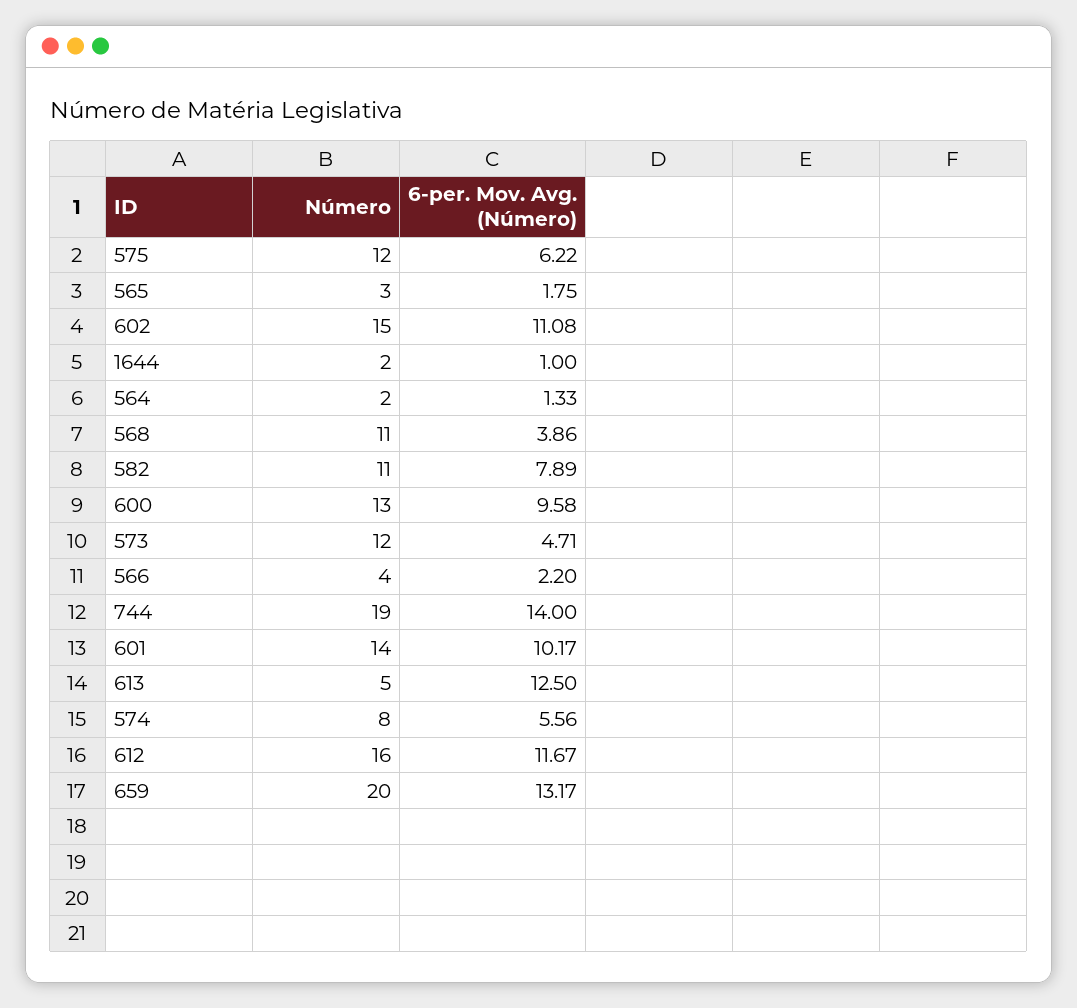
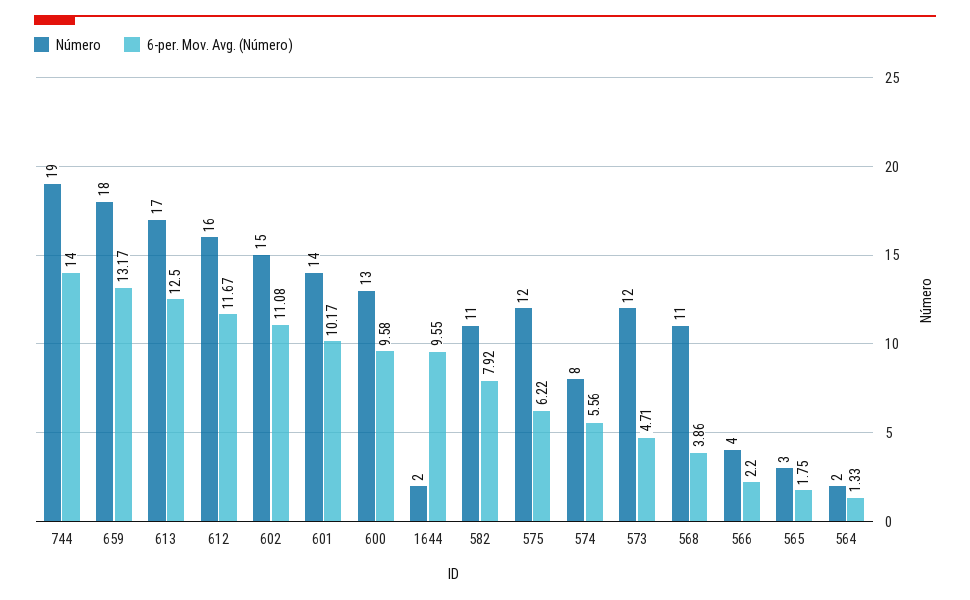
  {
    "Número": {
      "575": 12,
      "565": 3,
      "602": 15,
      "1644": 2,
      "564": 2,
      "568": 11,
      "582": 11,
      "600": 13,
      "573": 12,
      "566": 4,
      "744": 19,
      "601": 14,
-     "613": 5,
+     "613": 17,
      "574": 8,
      "612": 16,
-     "659": 20
+     "659": 18
    },
    "6-per. Mov. Avg. (Número)": {
      "575": 6.22,
      "565": 1.75,
      "602": 11.08,
-     "1644": 1,
+     "1644": 9.55,
      "564": 1.33,
      "568": 3.86,
-     "582": 7.89,
+     "582": 7.92,
      "600": 9.58,
      "573": 4.71,
      "566": 2.2,
      "744": 14,
      "601": 10.17,
      "613": 12.5,
      "574": 5.56,
      "612": 11.67,
      "659": 13.17
    }
  }

